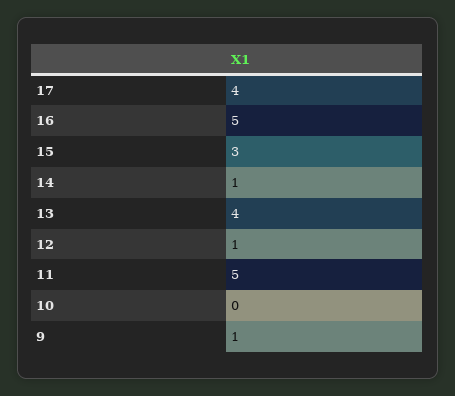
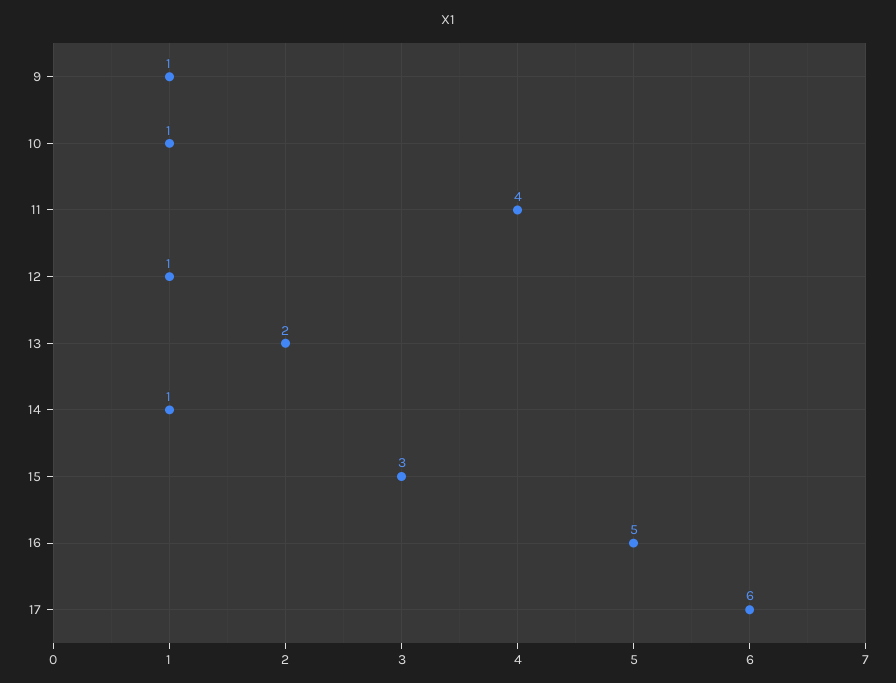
  {
-   "17": 4,
+   "17": 6,
    "16": 5,
    "15": 3,
    "14": 1,
-   "13": 4,
+   "13": 2,
    "12": 1,
-   "11": 5,
+   "11": 4,
-   "10": 0,
+   "10": 1,
    "9": 1
  }

